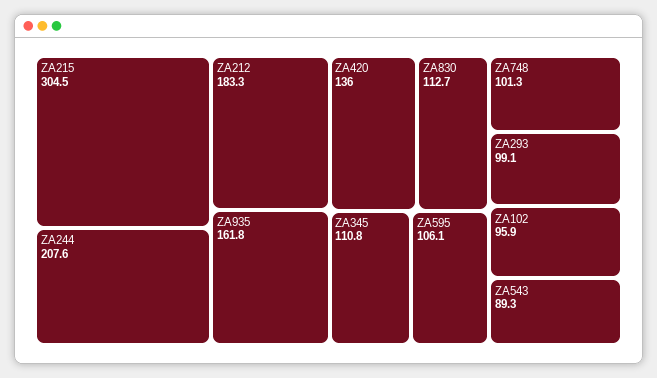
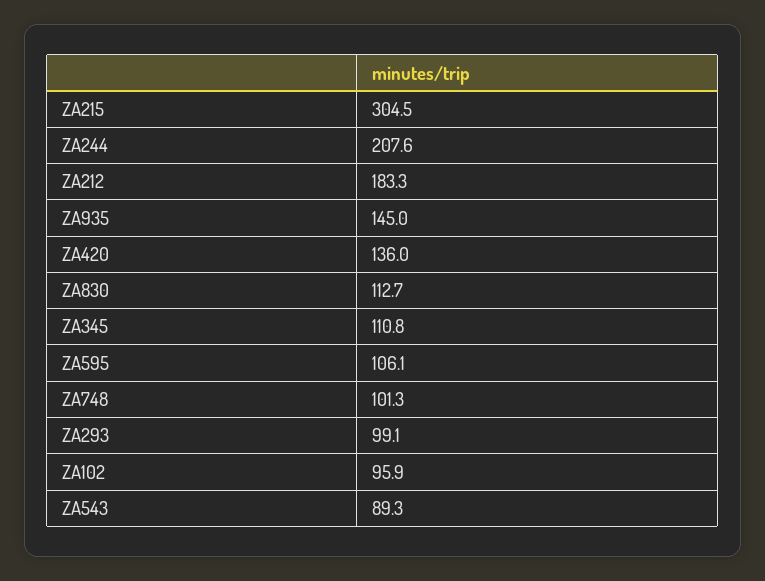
  {
    "ZA215": 304.5,
    "ZA244": 207.6,
    "ZA212": 183.3,
-   "ZA935": 161.8,
+   "ZA935": 145,
    "ZA420": 136,
    "ZA830": 112.7,
    "ZA345": 110.8,
    "ZA595": 106.1,
    "ZA748": 101.3,
    "ZA293": 99.1,
    "ZA102": 95.9,
    "ZA543": 89.3
  }

